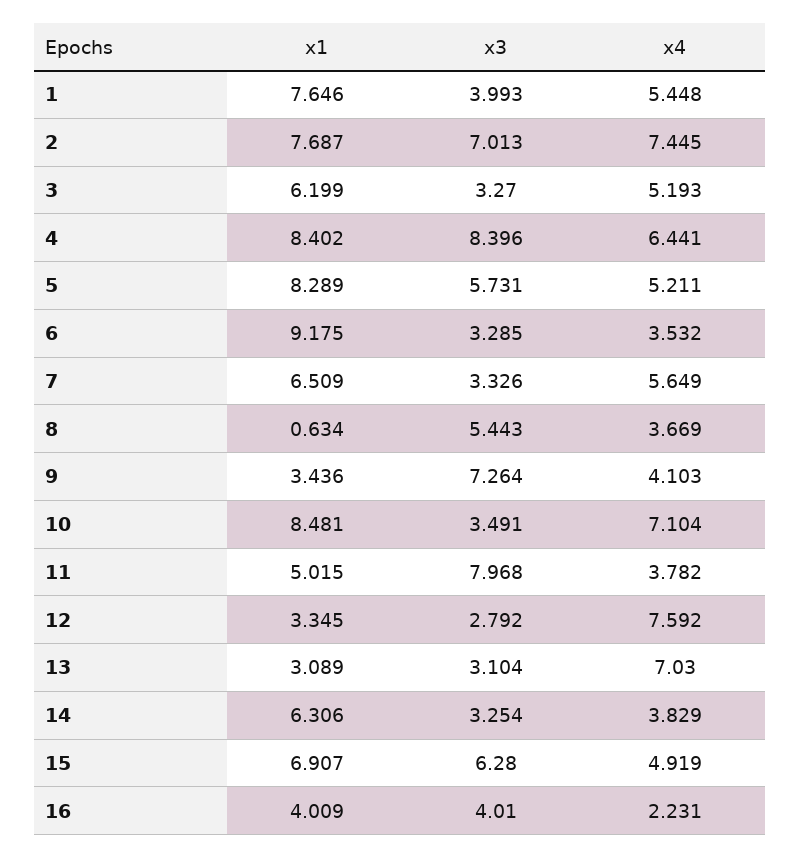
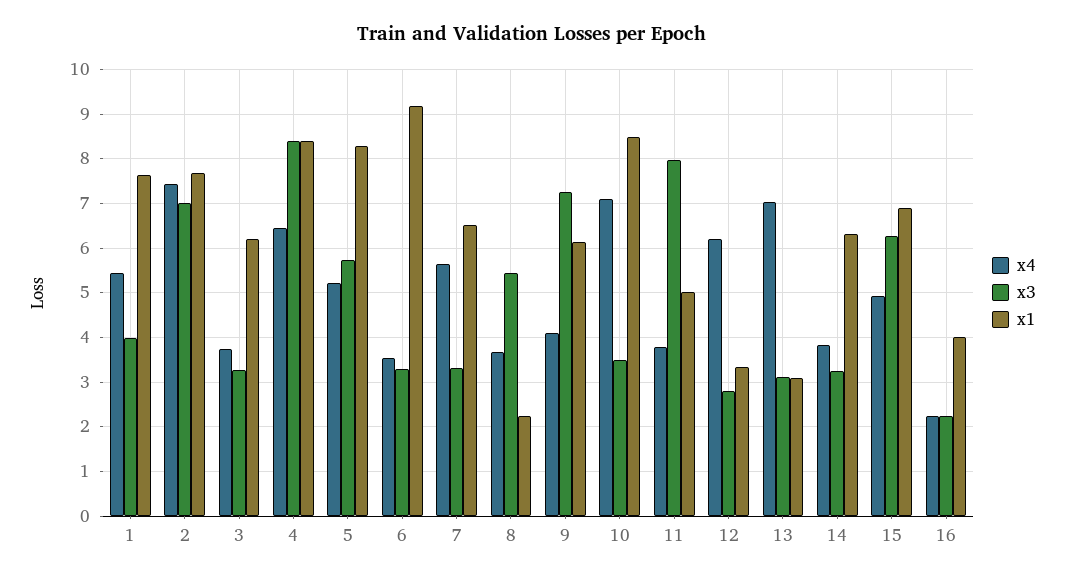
  {
    "x1": {
      "1": 7.646,
      "2": 7.687,
      "3": 6.199,
      "4": 8.402,
      "5": 8.289,
      "6": 9.175,
      "7": 6.509,
-     "8": 0.634,
+     "8": 2.2,
-     "9": 3.436,
+     "9": 6.2,
      "10": 8.481,
      "11": 5.015,
      "12": 3.345,
      "13": 3.089,
      "14": 6.306,
      "15": 6.907,
      "16": 4.009
    },
    "x3": {
      "1": 3.993,
      "2": 7.013,
      "3": 3.27,
      "4": 8.396,
      "5": 5.731,
      "6": 3.285,
      "7": 3.326,
      "8": 5.443,
      "9": 7.264,
      "10": 3.491,
      "11": 7.968,
      "12": 2.792,
      "13": 3.104,
      "14": 3.254,
      "15": 6.28,
-     "16": 4.01
+     "16": 2.2
    },
    "x4": {
      "1": 5.448,
      "2": 7.445,
-     "3": 5.193,
+     "3": 3.8,
      "4": 6.441,
      "5": 5.211,
      "6": 3.532,
      "7": 5.649,
      "8": 3.669,
      "9": 4.103,
      "10": 7.104,
      "11": 3.782,
-     "12": 7.592,
+     "12": 6.2,
      "13": 7.03,
      "14": 3.829,
      "15": 4.919,
      "16": 2.231
    }
  }

